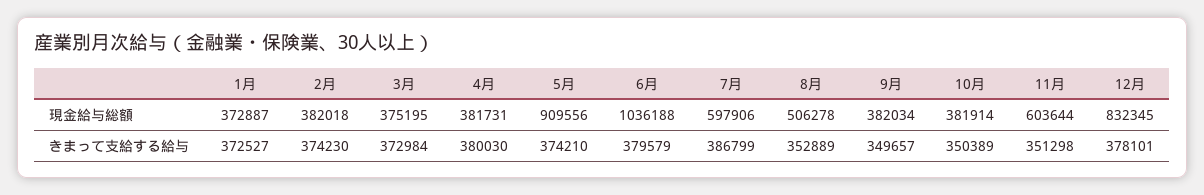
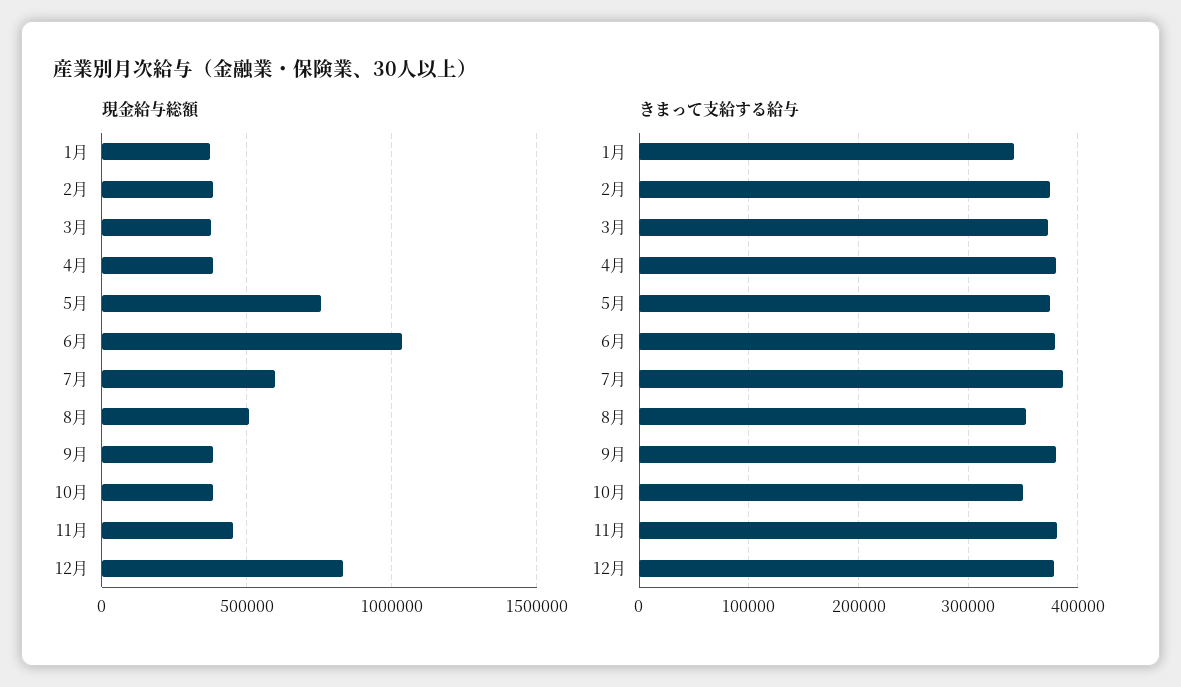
  {
    "現金給与総額": {
      "1月": 372887,
      "2月": 382018,
      "3月": 375195,
      "4月": 381731,
-     "5月": 909556,
+     "5月": 750000,
      "6月": 1036188,
      "7月": 597906,
      "8月": 506278,
      "9月": 382034,
      "10月": 381914,
-     "11月": 603644,
+     "11月": 450000,
      "12月": 832345
    },
    "きまって支給する給与": {
-     "1月": 372527,
+     "1月": 340000,
      "2月": 374230,
      "3月": 372984,
      "4月": 380030,
      "5月": 374210,
      "6月": 379579,
      "7月": 386799,
      "8月": 352889,
-     "9月": 349657,
+     "9月": 380000,
      "10月": 350389,
-     "11月": 351298,
+     "11月": 380000,
      "12月": 378101
    }
  }

